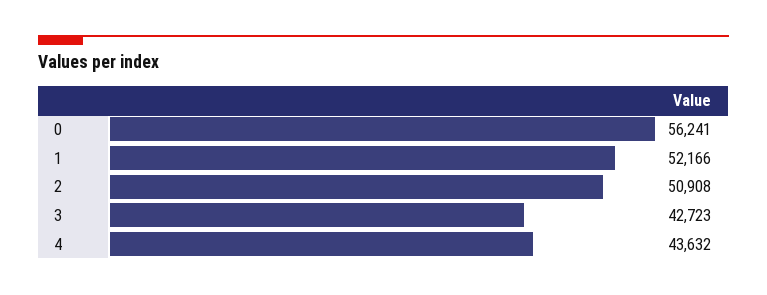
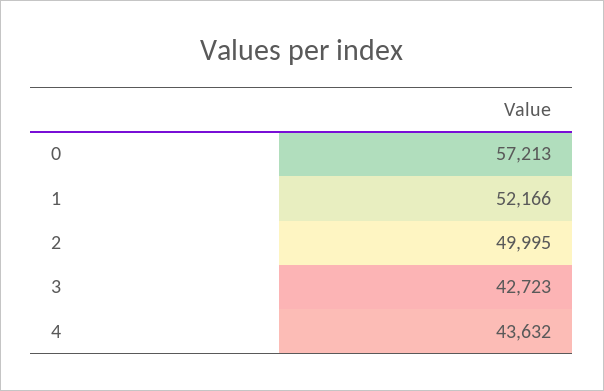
  {
-   "0": 56241,
+   "0": 57213,
    "1": 52166,
-   "2": 50908,
+   "2": 49995,
    "3": 42723,
    "4": 43632
  }

